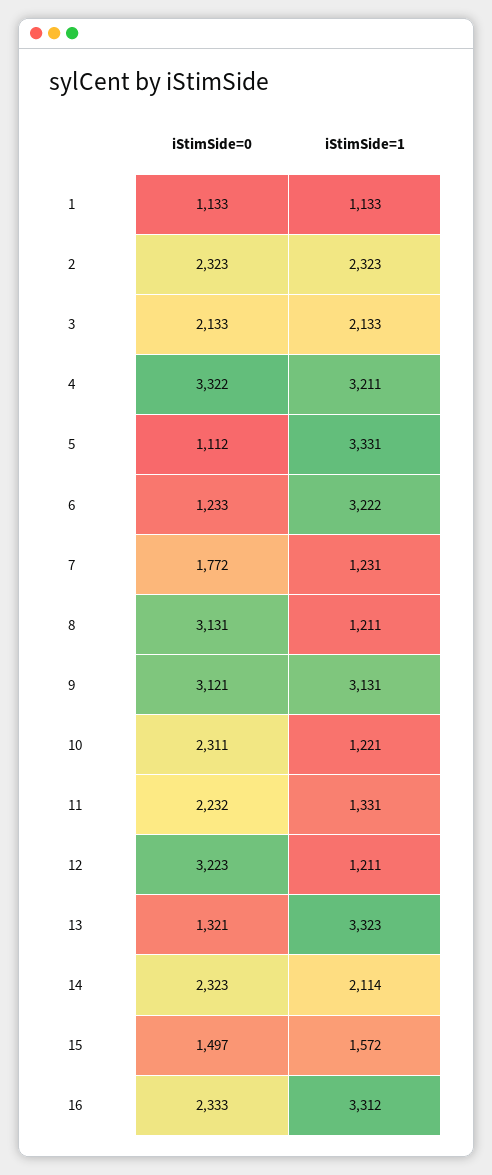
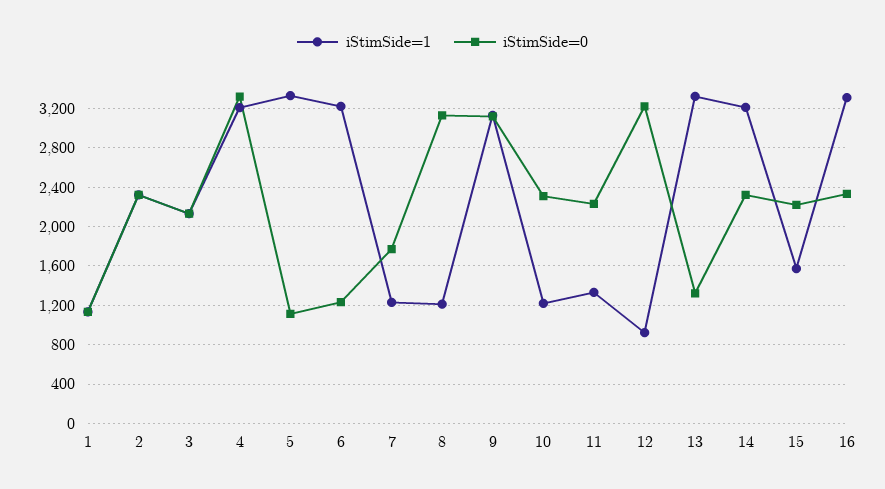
  {
    "iStimSide=0": {
      "1": 1133,
      "2": 2323,
      "3": 2133,
      "4": 3322,
      "5": 1112,
      "6": 1233,
      "7": 1772,
      "8": 3131,
      "9": 3121,
      "10": 2311,
      "11": 2232,
      "12": 3223,
      "13": 1321,
      "14": 2323,
-     "15": 1497,
+     "15": 2200,
      "16": 2333
    },
    "iStimSide=1": {
      "1": 1133,
      "2": 2323,
      "3": 2133,
      "4": 3211,
      "5": 3331,
      "6": 3222,
      "7": 1231,
      "8": 1211,
      "9": 3131,
      "10": 1221,
      "11": 1331,
-     "12": 1211,
+     "12": 900,
      "13": 3323,
-     "14": 2114,
+     "14": 3200,
      "15": 1572,
      "16": 3312
    }
  }

